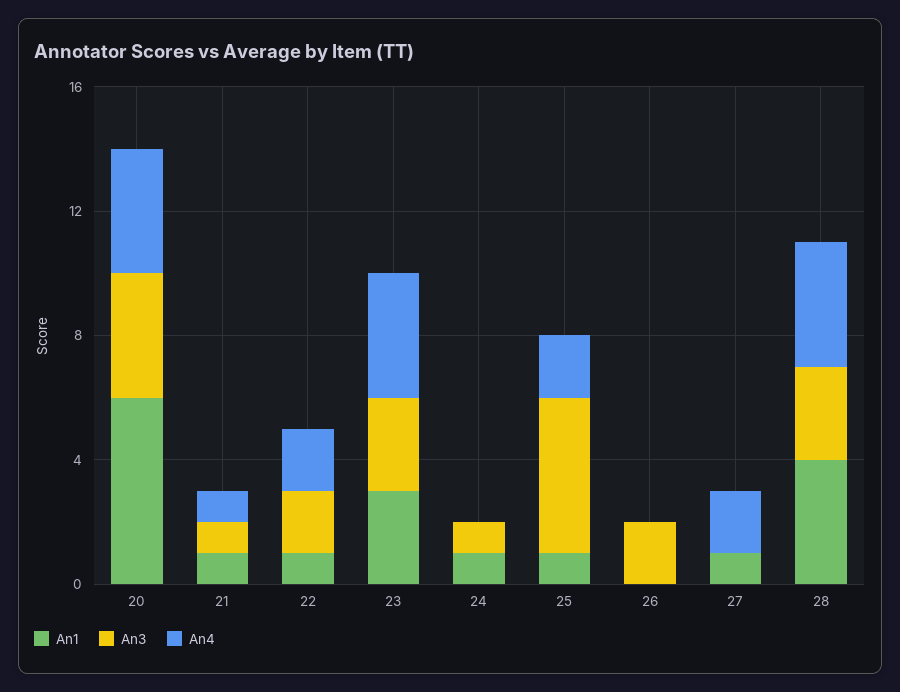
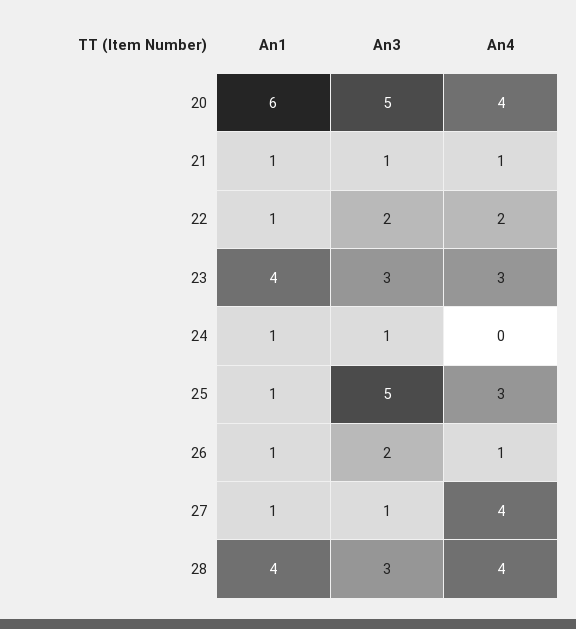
  {
    "An1": {
      "20": 6,
      "21": 1,
      "22": 1,
-     "23": 3,
+     "23": 4,
      "24": 1,
      "25": 1,
-     "26": 0,
+     "26": 1,
      "27": 1,
      "28": 4
    },
    "An3": {
-     "20": 4,
+     "20": 5,
      "21": 1,
      "22": 2,
      "23": 3,
      "24": 1,
      "25": 5,
      "26": 2,
-     "27": 0,
+     "27": 1,
      "28": 3
    },
    "An4": {
      "20": 4,
      "21": 1,
      "22": 2,
-     "23": 4,
+     "23": 3,
      "24": 0,
-     "25": 2,
+     "25": 3,
-     "26": 0,
+     "26": 1,
-     "27": 2,
+     "27": 4,
      "28": 4
    }
  }

